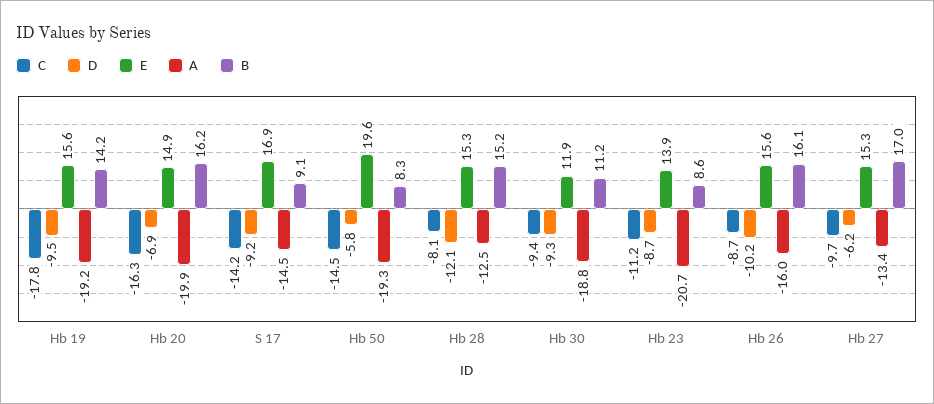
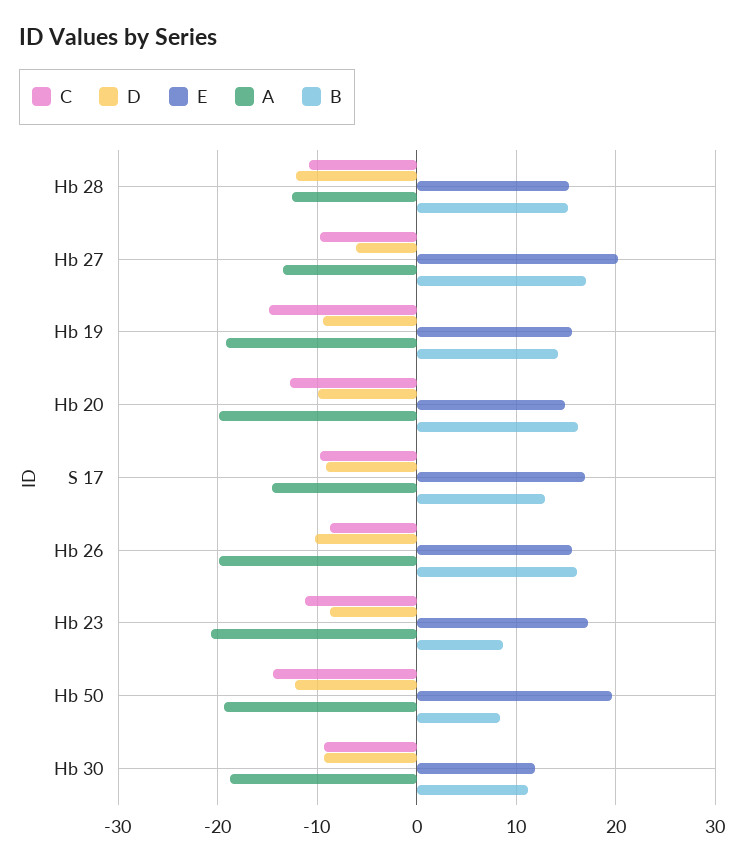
  {
    "C": {
-     "Hb 19": -17.8,
+     "Hb 19": -15,
-     "Hb 20": -16.3,
+     "Hb 20": -13,
-     "S 17": -14.2,
+     "S 17": -10,
      "Hb 50": -14.5,
-     "Hb 28": -8.1,
+     "Hb 28": -11,
      "Hb 30": -9.4,
      "Hb 23": -11.2,
      "Hb 26": -8.7,
      "Hb 27": -9.7
    },
    "D": {
      "Hb 19": -9.5,
-     "Hb 20": -6.9,
+     "Hb 20": -10,
      "S 17": -9.2,
-     "Hb 50": -5.8,
+     "Hb 50": -12,
      "Hb 28": -12.1,
      "Hb 30": -9.3,
      "Hb 23": -8.7,
      "Hb 26": -10.2,
      "Hb 27": -6.2
    },
    "E": {
      "Hb 19": 15.6,
      "Hb 20": 14.9,
      "S 17": 16.9,
      "Hb 50": 19.6,
      "Hb 28": 15.3,
      "Hb 30": 11.9,
-     "Hb 23": 13.9,
+     "Hb 23": 17,
      "Hb 26": 15.6,
-     "Hb 27": 15.3
+     "Hb 27": 20
    },
    "A": {
      "Hb 19": -19.2,
      "Hb 20": -19.9,
      "S 17": -14.5,
      "Hb 50": -19.3,
      "Hb 28": -12.5,
      "Hb 30": -18.8,
      "Hb 23": -20.7,
-     "Hb 26": -16,
+     "Hb 26": -20,
      "Hb 27": -13.4
    },
    "B": {
      "Hb 19": 14.2,
      "Hb 20": 16.2,
-     "S 17": 9.1,
+     "S 17": 13,
      "Hb 50": 8.3,
      "Hb 28": 15.2,
      "Hb 30": 11.2,
      "Hb 23": 8.6,
      "Hb 26": 16.1,
      "Hb 27": 17
    }
  }

